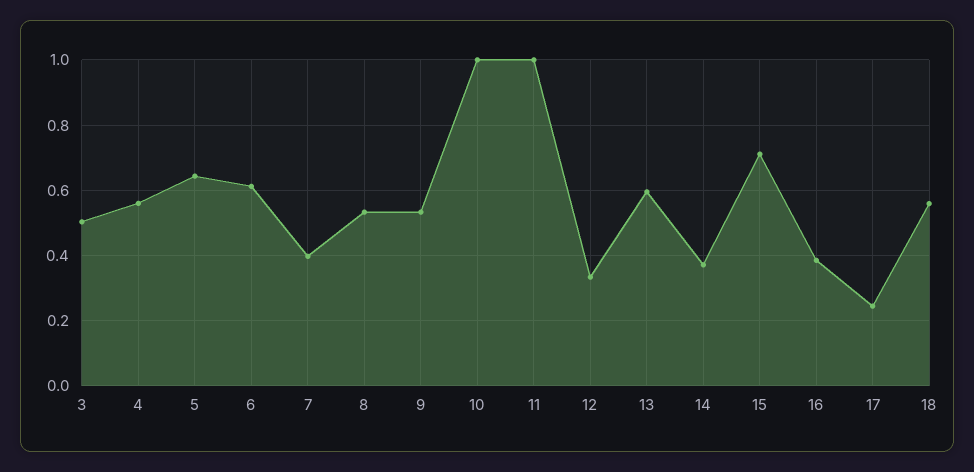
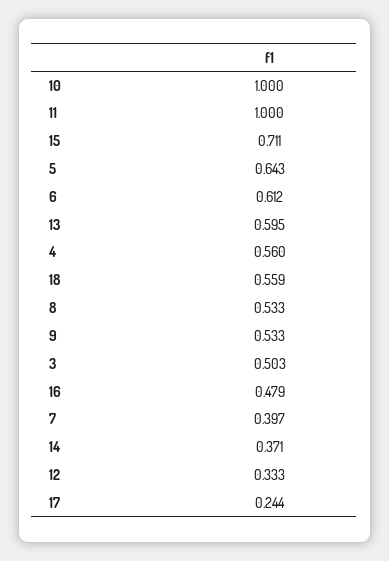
  {
    "3": 0.503,
    "4": 0.56,
    "5": 0.643,
    "6": 0.612,
    "7": 0.397,
    "8": 0.533,
    "9": 0.533,
    "10": 1,
    "11": 1,
    "12": 0.333,
    "13": 0.595,
    "14": 0.371,
    "15": 0.711,
-   "16": 0.38,
+   "16": 0.479,
    "17": 0.244,
    "18": 0.559
  }

